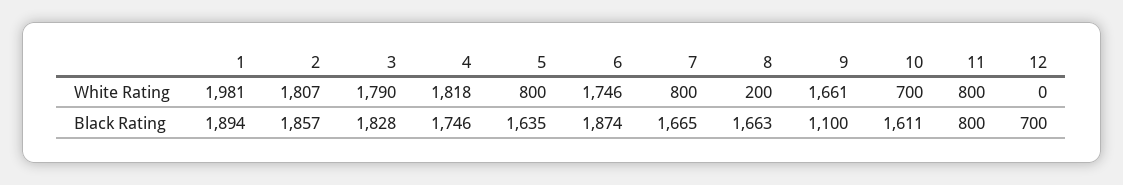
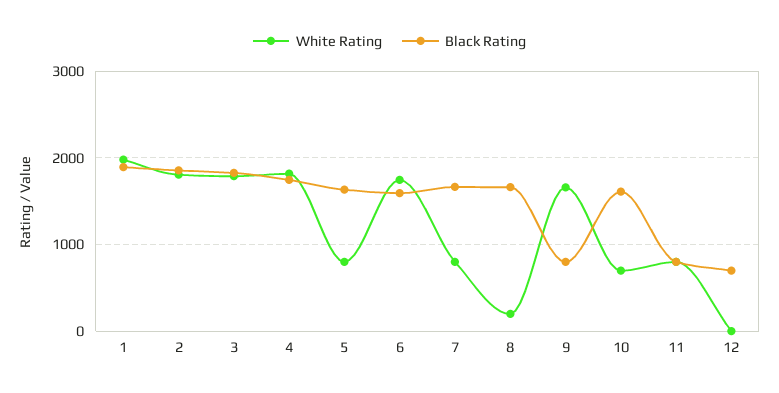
  {
    "White Rating": {
      "1": 1981,
      "2": 1807,
      "3": 1790,
      "4": 1818,
      "5": 800,
      "6": 1746,
      "7": 800,
      "8": 200,
      "9": 1661,
      "10": 700,
      "11": 800,
      "12": 0
    },
    "Black Rating": {
      "1": 1894,
      "2": 1857,
      "3": 1828,
      "4": 1746,
      "5": 1635,
-     "6": 1874,
+     "6": 1600,
      "7": 1665,
      "8": 1663,
-     "9": 1100,
+     "9": 800,
      "10": 1611,
      "11": 800,
      "12": 700
    }
  }

